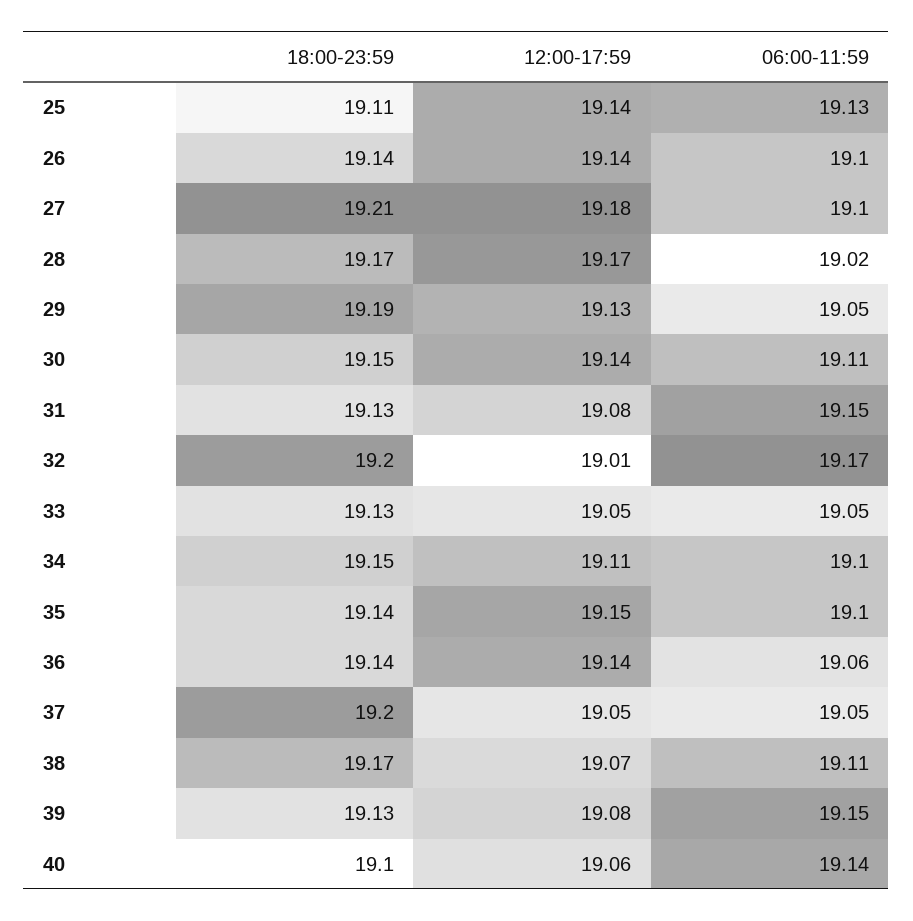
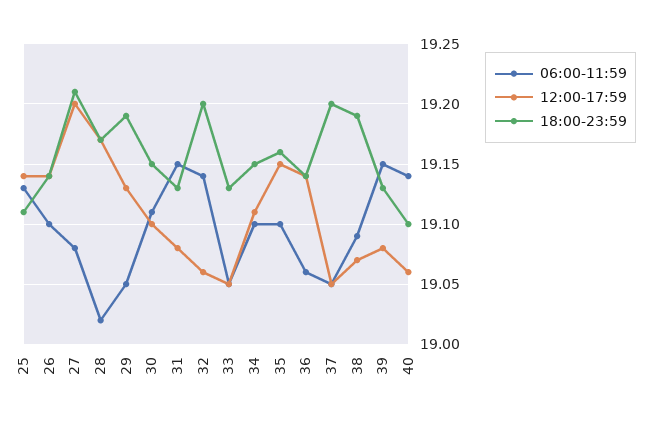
  {
    "18:00-23:59": {
      "25": 19.11,
      "26": 19.14,
      "27": 19.21,
      "28": 19.17,
      "29": 19.19,
      "30": 19.15,
      "31": 19.13,
      "32": 19.2,
      "33": 19.13,
      "34": 19.15,
-     "35": 19.14,
+     "35": 19.16,
      "36": 19.14,
      "37": 19.2,
-     "38": 19.17,
+     "38": 19.19,
      "39": 19.13,
      "40": 19.1
    },
    "12:00-17:59": {
      "25": 19.14,
      "26": 19.14,
-     "27": 19.18,
+     "27": 19.2,
      "28": 19.17,
      "29": 19.13,
-     "30": 19.14,
+     "30": 19.1,
      "31": 19.08,
-     "32": 19.01,
+     "32": 19.06,
      "33": 19.05,
      "34": 19.11,
      "35": 19.15,
      "36": 19.14,
      "37": 19.05,
      "38": 19.07,
      "39": 19.08,
      "40": 19.06
    },
    "06:00-11:59": {
      "25": 19.13,
      "26": 19.1,
-     "27": 19.1,
+     "27": 19.08,
      "28": 19.02,
      "29": 19.05,
      "30": 19.11,
      "31": 19.15,
-     "32": 19.17,
+     "32": 19.14,
      "33": 19.05,
      "34": 19.1,
      "35": 19.1,
      "36": 19.06,
      "37": 19.05,
-     "38": 19.11,
+     "38": 19.09,
      "39": 19.15,
      "40": 19.14
    }
  }

